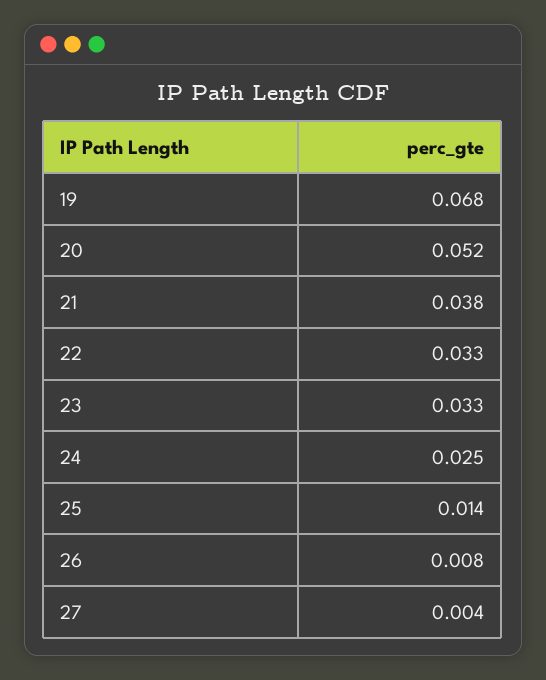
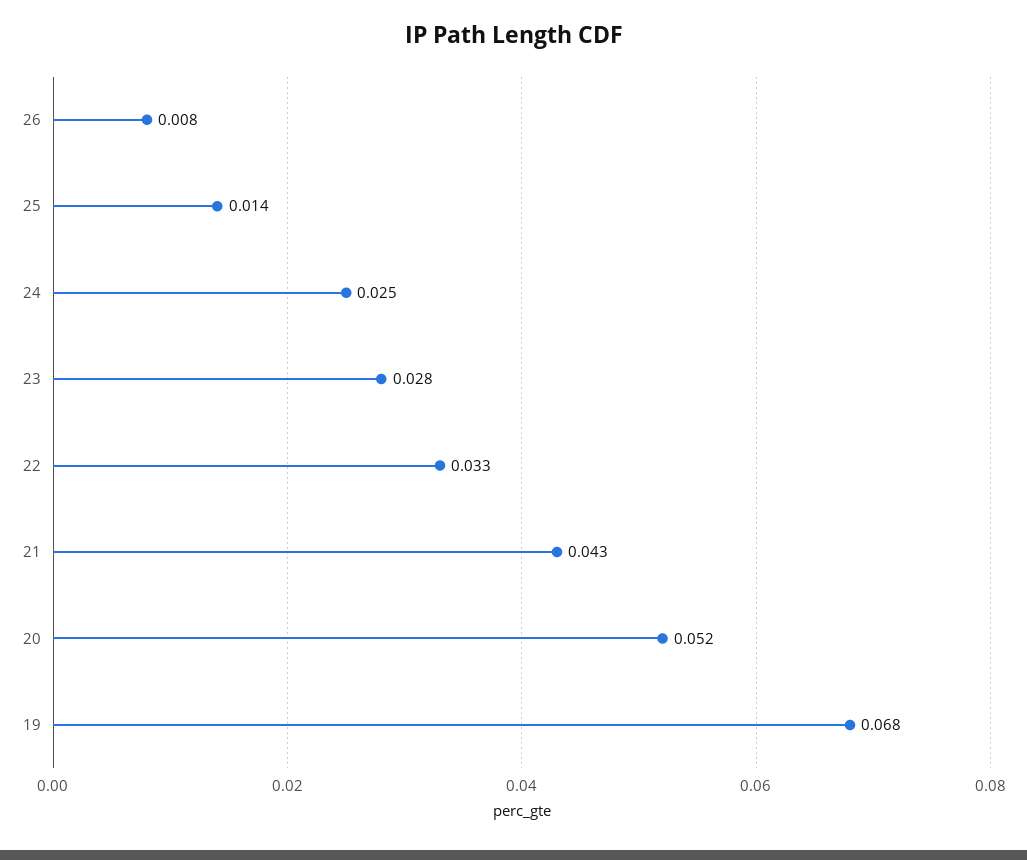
  {
    "19": 0.068,
    "20": 0.052,
-   "21": 0.038,
+   "21": 0.043,
    "22": 0.033,
-   "23": 0.033,
+   "23": 0.028,
    "24": 0.025,
    "25": 0.014,
-   "26": 0.008,
+   "26": 0.008
-   "27": 0.004
  }

